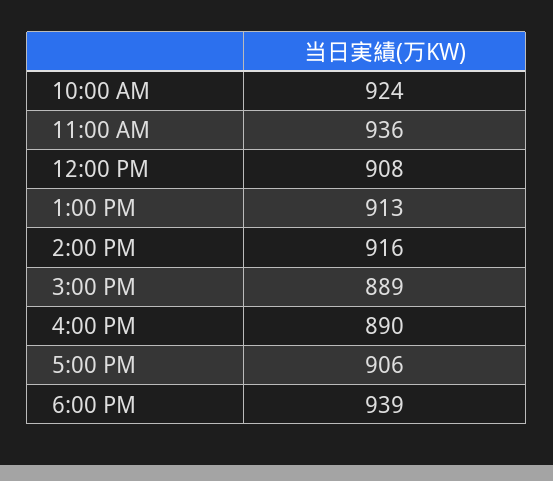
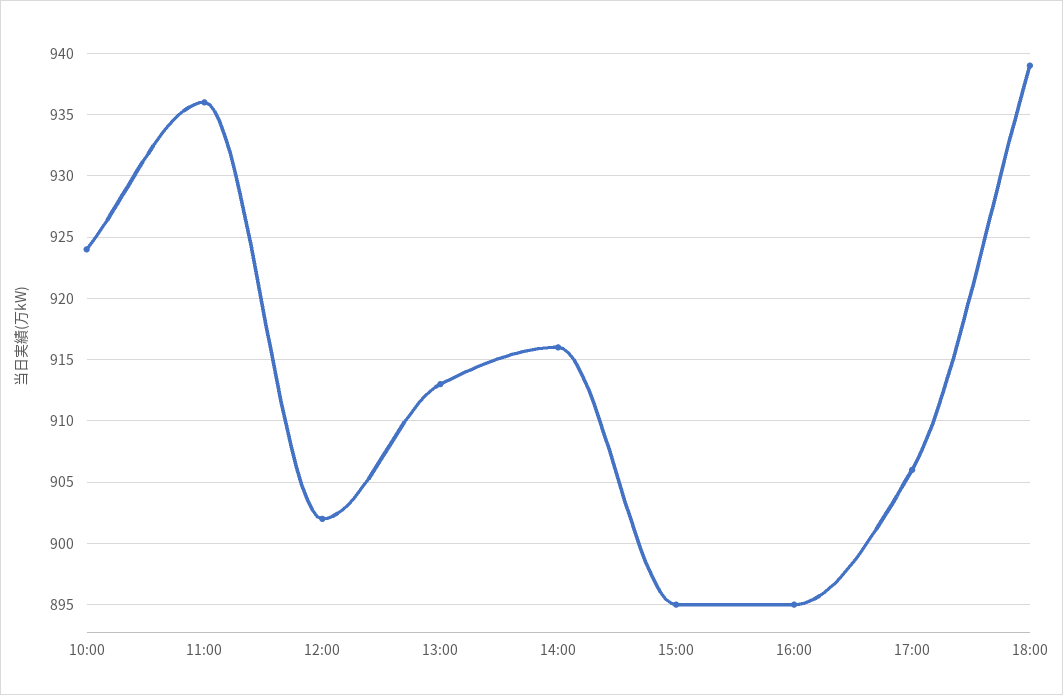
  {
    "10:00 AM": 924,
    "11:00 AM": 936,
-   "12:00 PM": 908,
+   "12:00 PM": 902,
    "1:00 PM": 913,
    "2:00 PM": 916,
-   "3:00 PM": 889,
+   "3:00 PM": 895,
-   "4:00 PM": 890,
+   "4:00 PM": 895,
    "5:00 PM": 906,
    "6:00 PM": 939
  }

